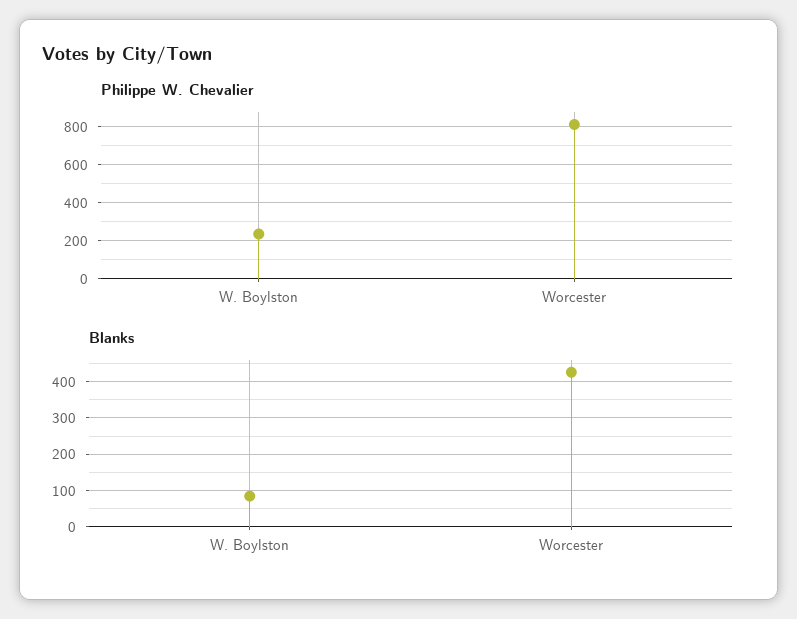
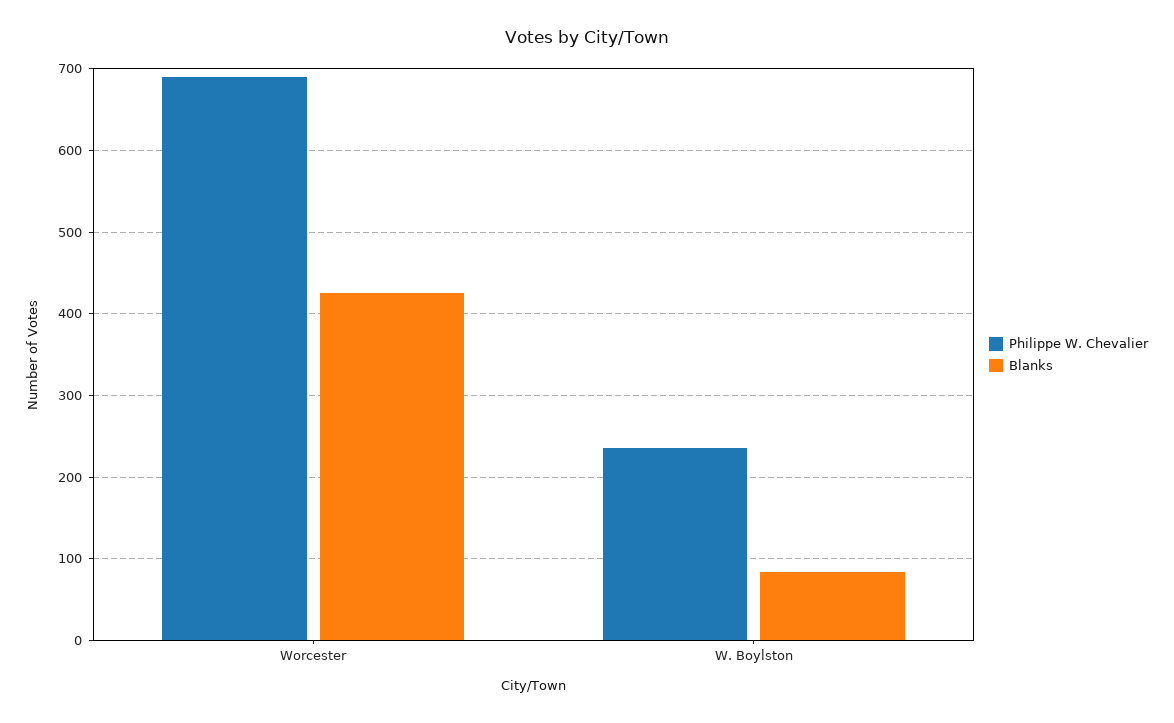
  {
    "Philippe W. Chevalier": {
      "W. Boylston": 240,
-     "Worcester": 800
+     "Worcester": 690
    },
    "Blanks": {
      "W. Boylston": 80,
      "Worcester": 430
    }
  }

